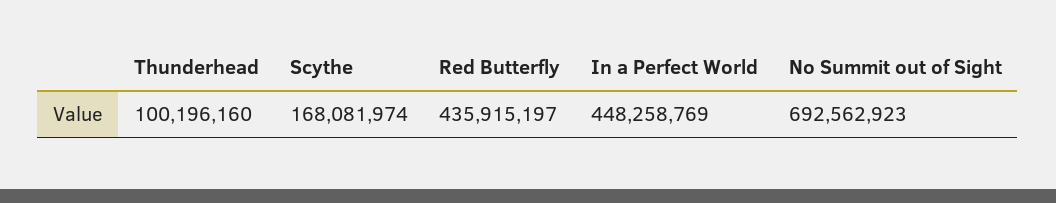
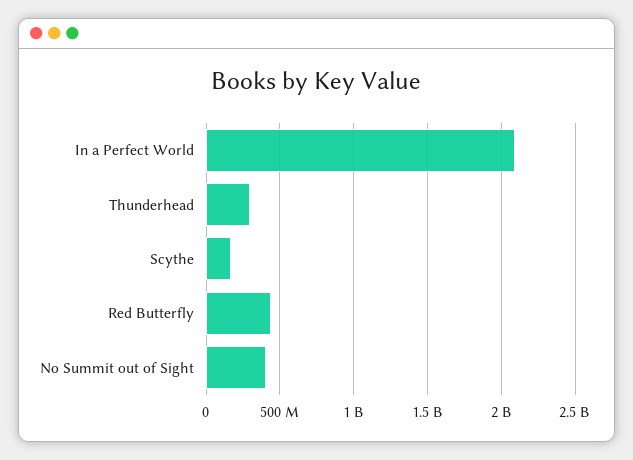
  {
-   "Thunderhead": 100196160,
+   "Thunderhead": 300000000,
    "Scythe": 168081974,
    "Red Butterfly": 435915197,
-   "In a Perfect World": 448258769,
+   "In a Perfect World": 2100000000,
-   "No Summit out of Sight": 692562923
+   "No Summit out of Sight": 400000000
  }

